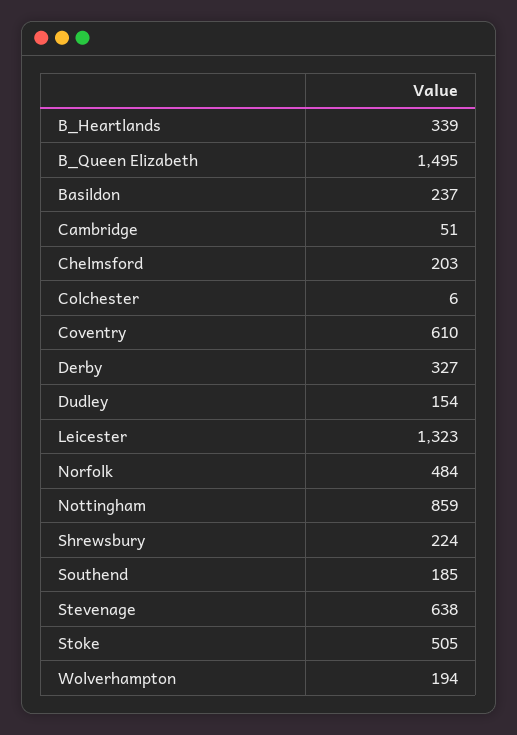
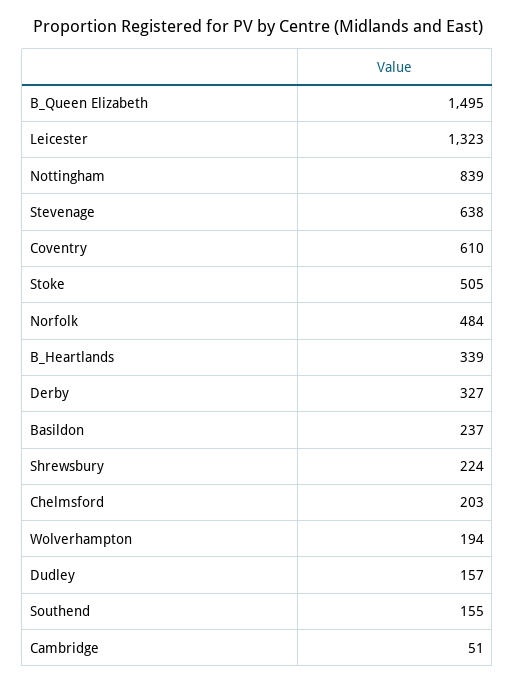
  {
    "B_Heartlands": 339,
    "B_Queen Elizabeth": 1495,
    "Basildon": 237,
    "Cambridge": 51,
    "Chelmsford": 203,
-   "Colchester": 6,
    "Coventry": 610,
    "Derby": 327,
-   "Dudley": 154,
+   "Dudley": 157,
    "Leicester": 1323,
    "Norfolk": 484,
-   "Nottingham": 859,
+   "Nottingham": 839,
    "Shrewsbury": 224,
-   "Southend": 185,
+   "Southend": 155,
    "Stevenage": 638,
    "Stoke": 505,
    "Wolverhampton": 194
  }

